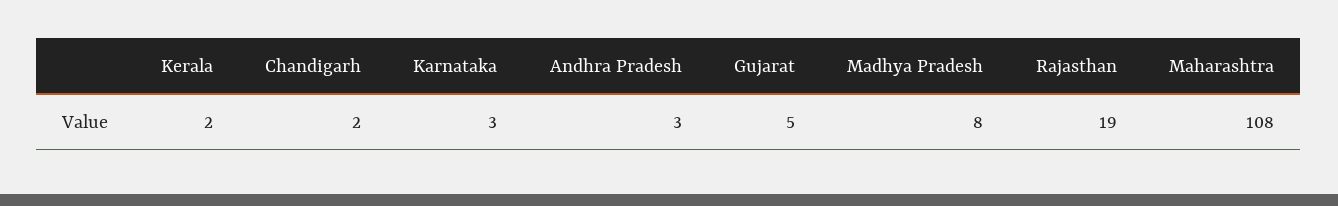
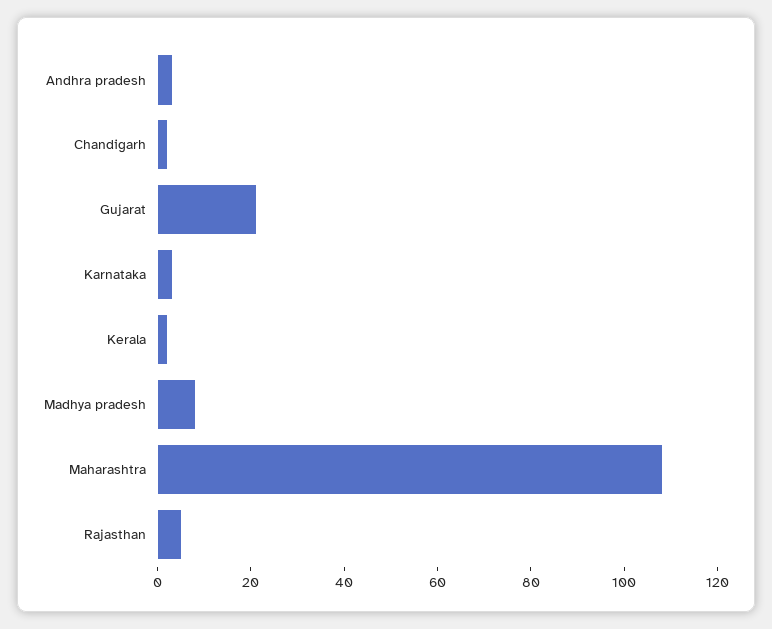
  {
    "Kerala": 2,
    "Chandigarh": 2,
    "Karnataka": 3,
    "Andhra Pradesh": 3,
-   "Gujarat": 5,
+   "Gujarat": 20,
    "Madhya Pradesh": 8,
-   "Rajasthan": 19,
+   "Rajasthan": 5,
    "Maharashtra": 108
  }

